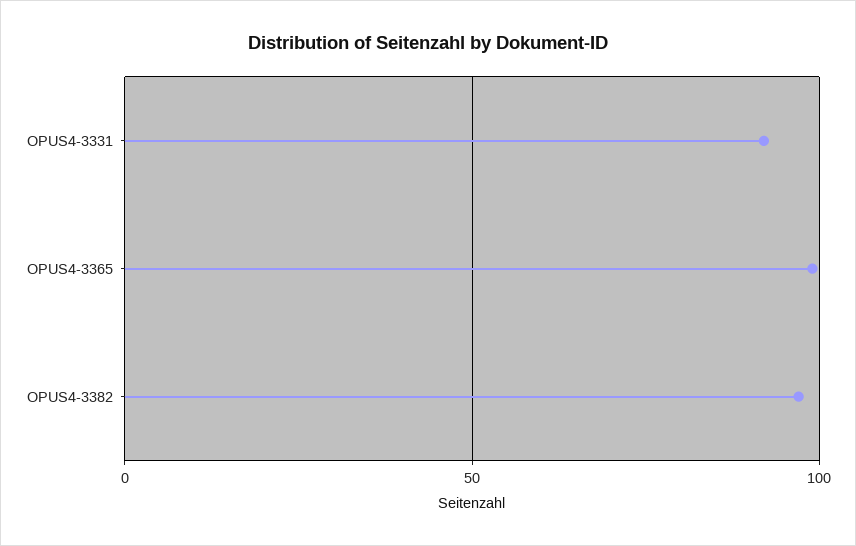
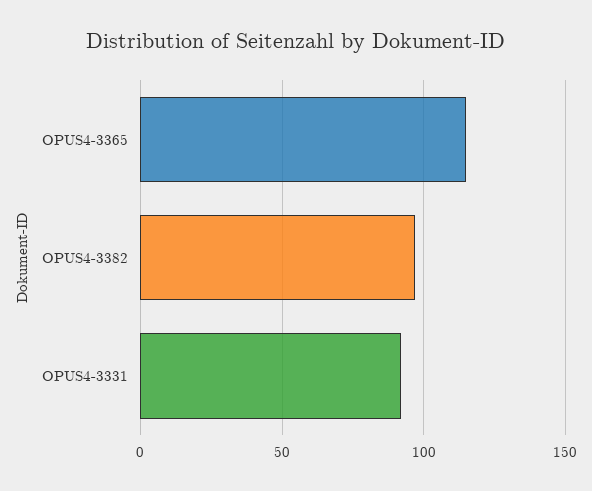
  {
    "OPUS4-3331": 90,
-   "OPUS4-3365": 100,
+   "OPUS4-3365": 115,
    "OPUS4-3382": 95
  }

